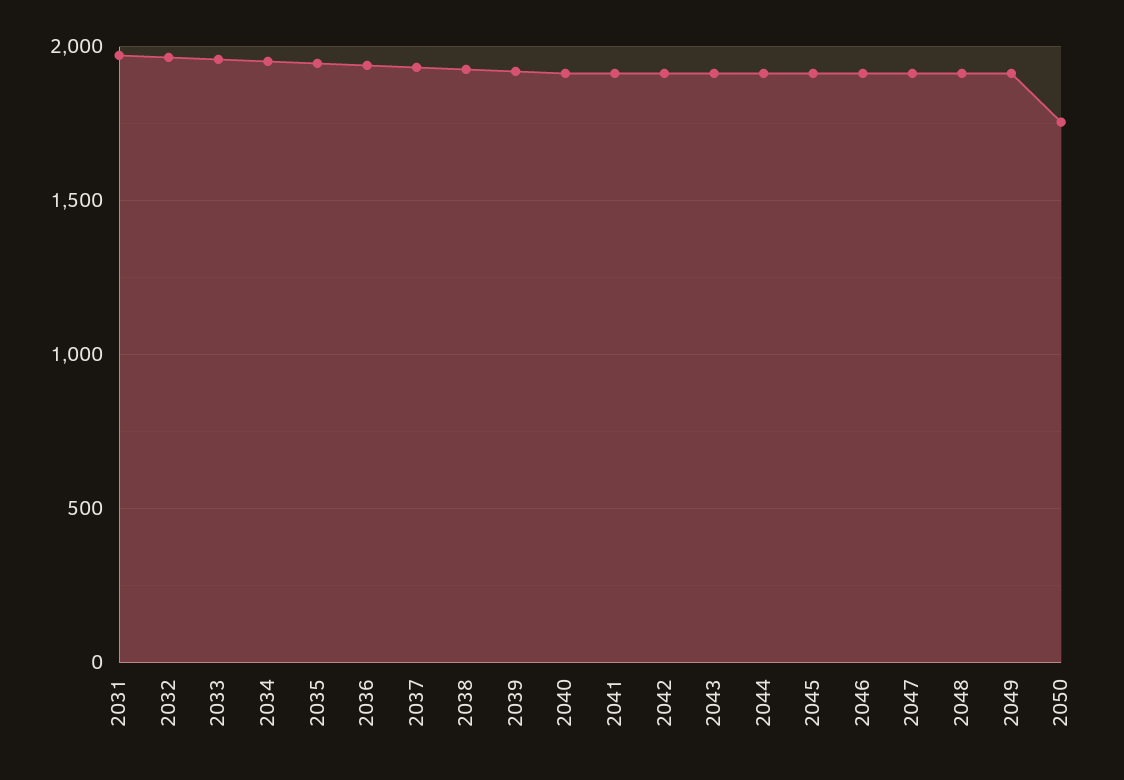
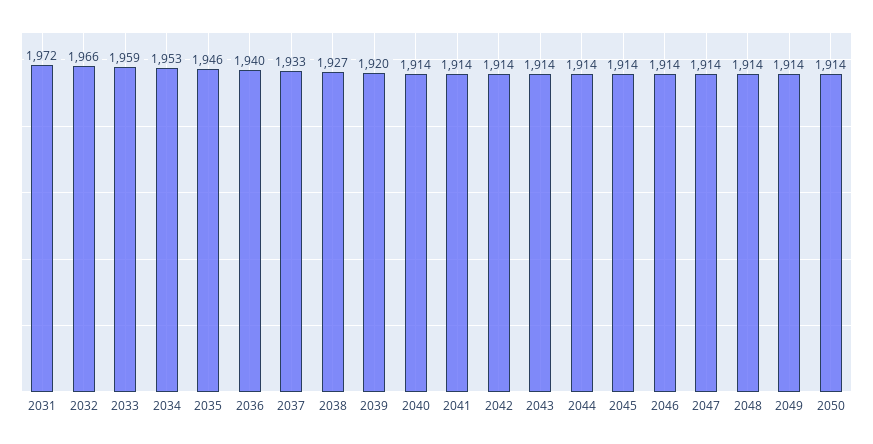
  {
    "2031": 1972,
    "2032": 1966,
    "2033": 1959,
    "2034": 1953,
    "2035": 1946,
    "2036": 1940,
    "2037": 1933,
    "2038": 1927,
    "2039": 1920,
    "2040": 1914,
    "2041": 1914,
    "2042": 1914,
    "2043": 1914,
    "2044": 1914,
    "2045": 1914,
    "2046": 1914,
    "2047": 1914,
    "2048": 1914,
    "2049": 1914,
-   "2050": 1750
+   "2050": 1914
  }

